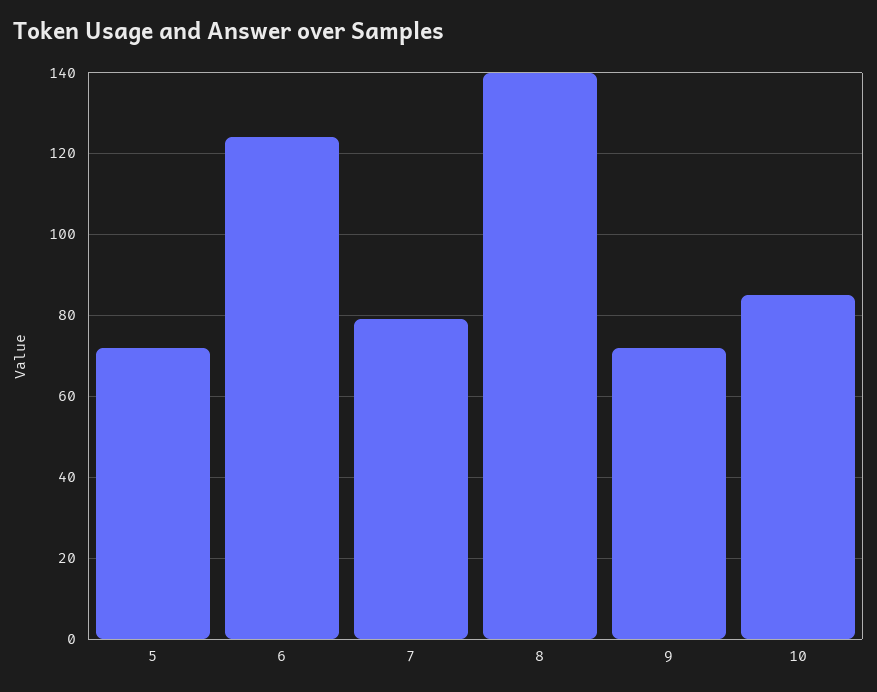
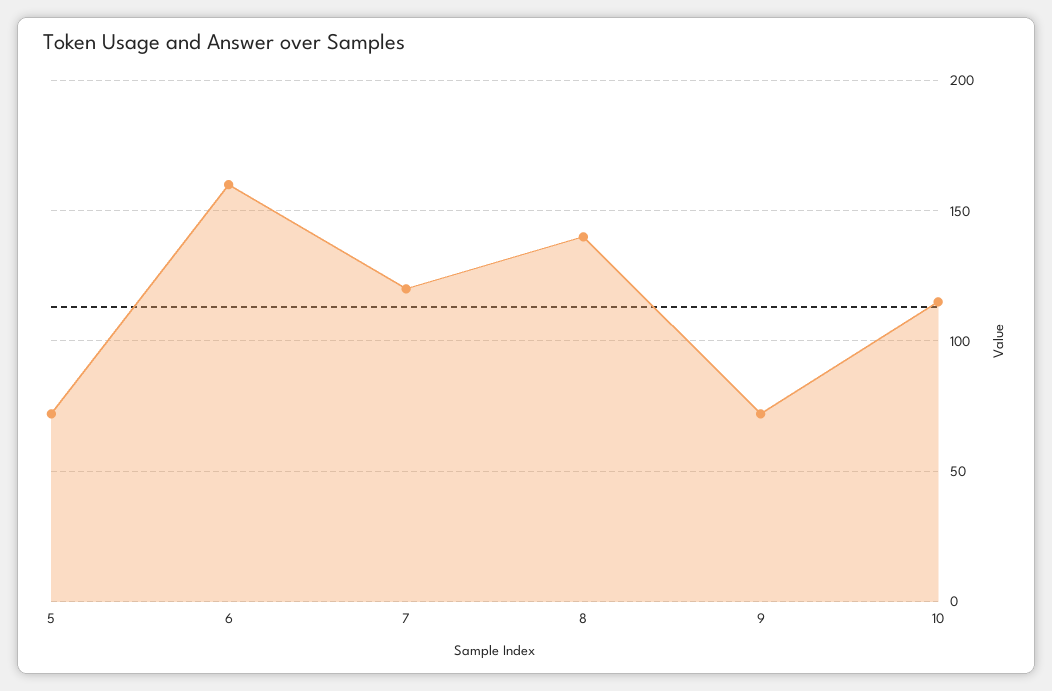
  {
    "5": 70,
-   "6": 125,
+   "6": 160,
-   "7": 80,
+   "7": 120,
    "8": 140,
    "9": 70,
-   "10": 85
+   "10": 115
  }

